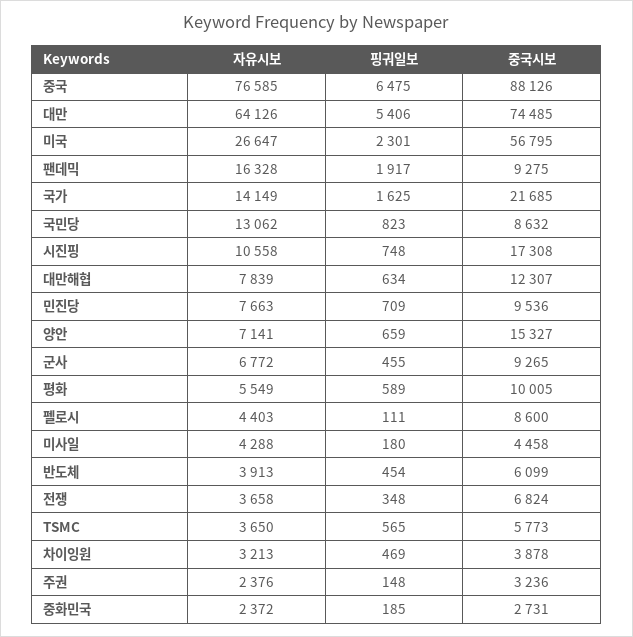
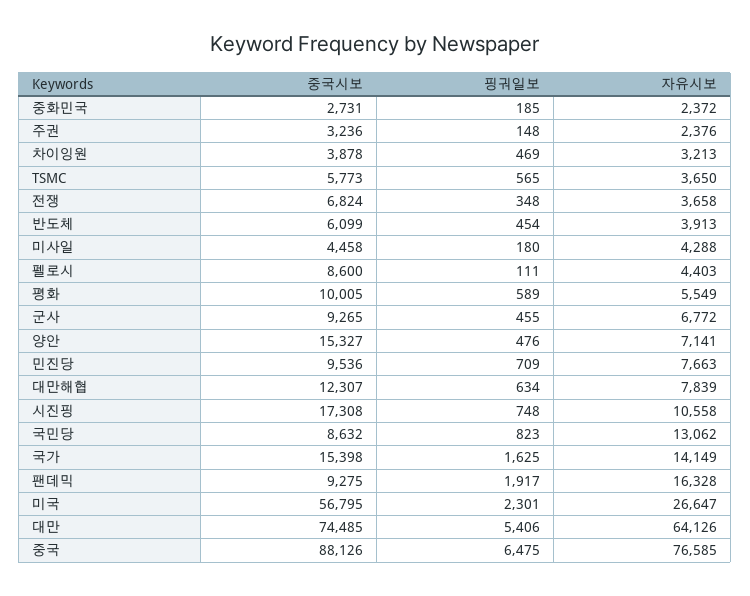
  {
    "자유시보": {
      "중국": 76585,
      "대만": 64126,
      "미국": 26647,
      "팬데믹": 16328,
      "국가": 14149,
      "국민당": 13062,
      "시진핑": 10558,
      "대만해협": 7839,
      "민진당": 7663,
      "양안": 7141,
      "군사": 6772,
      "평화": 5549,
      "펠로시": 4403,
      "미사일": 4288,
      "반도체": 3913,
      "전쟁": 3658,
      "TSMC": 3650,
      "차이잉원": 3213,
      "주권": 2376,
      "중화민국": 2372
    },
    "핑궈일보": {
      "중국": 6475,
      "대만": 5406,
      "미국": 2301,
      "팬데믹": 1917,
      "국가": 1625,
      "국민당": 823,
      "시진핑": 748,
      "대만해협": 634,
      "민진당": 709,
-     "양안": 659,
+     "양안": 476,
      "군사": 455,
      "평화": 589,
      "펠로시": 111,
      "미사일": 180,
      "반도체": 454,
      "전쟁": 348,
      "TSMC": 565,
      "차이잉원": 469,
      "주권": 148,
      "중화민국": 185
    },
    "중국시보": {
      "중국": 88126,
      "대만": 74485,
      "미국": 56795,
      "팬데믹": 9275,
-     "국가": 21685,
+     "국가": 15398,
      "국민당": 8632,
      "시진핑": 17308,
      "대만해협": 12307,
      "민진당": 9536,
      "양안": 15327,
      "군사": 9265,
      "평화": 10005,
      "펠로시": 8600,
      "미사일": 4458,
      "반도체": 6099,
      "전쟁": 6824,
      "TSMC": 5773,
      "차이잉원": 3878,
      "주권": 3236,
      "중화민국": 2731
    }
  }

